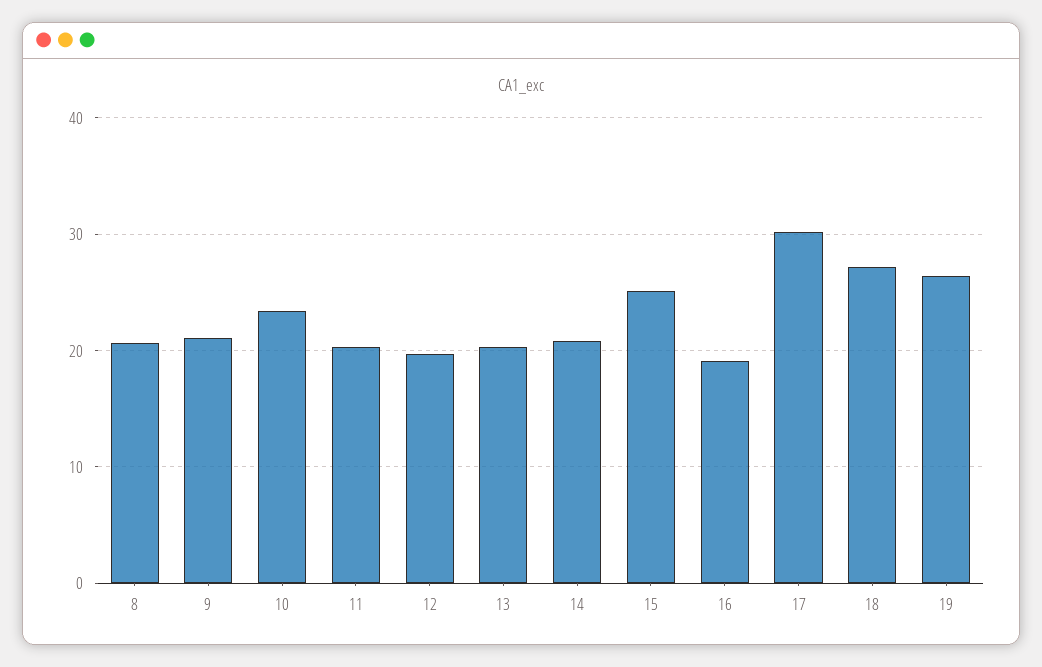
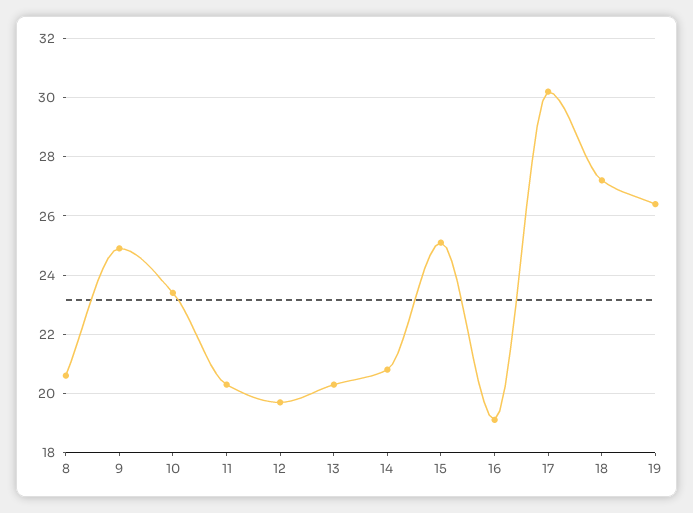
  {
    "8": 20.5,
-   "9": 21,
+   "9": 25,
    "10": 23.5,
    "11": 20.5,
    "12": 19.5,
    "13": 20.5,
    "14": 21,
    "15": 25,
    "16": 19,
    "17": 30,
    "18": 27,
    "19": 26.5
  }

